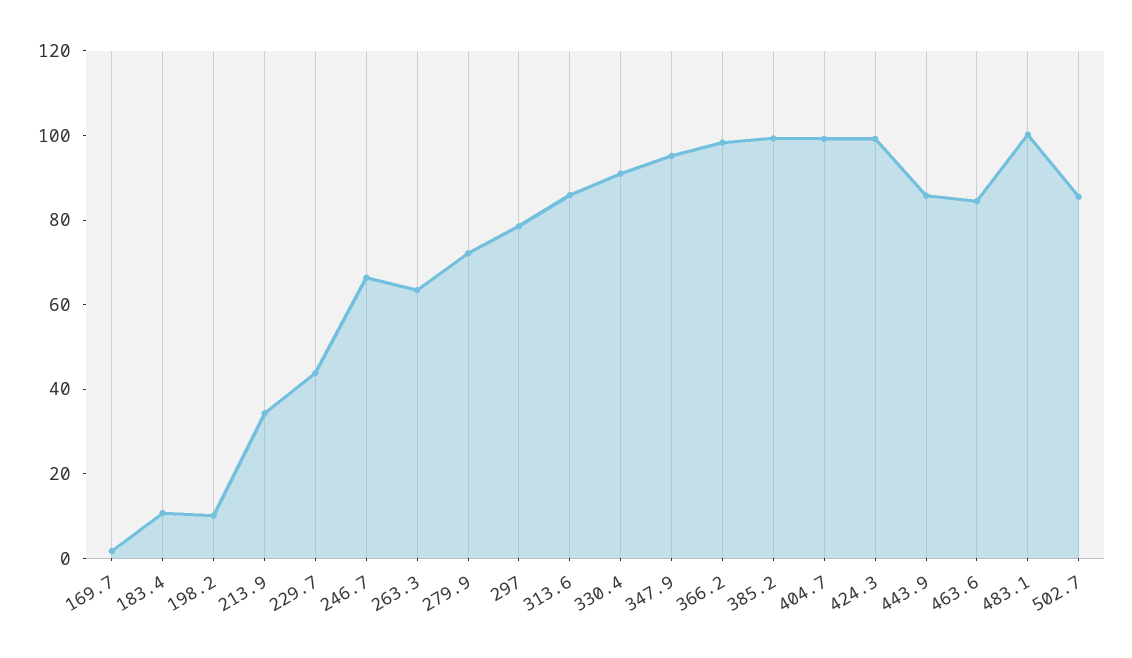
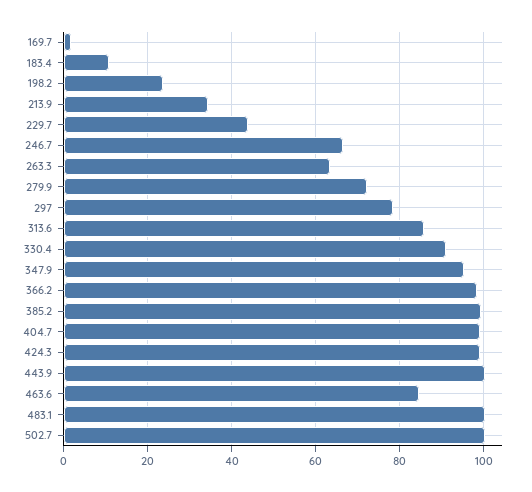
  {
    "169.7": 2,
    "183.4": 10,
-   "198.2": 10,
+   "198.2": 24,
    "213.9": 34,
    "229.7": 44,
    "246.7": 66,
    "263.3": 64,
    "279.9": 72,
    "297": 78,
    "313.6": 86,
    "330.4": 92,
    "347.9": 96,
    "366.2": 98,
    "385.2": 100,
    "404.7": 100,
    "424.3": 100,
-   "443.9": 85,
+   "443.9": 100,
    "463.6": 84,
    "483.1": 100,
-   "502.7": 85
+   "502.7": 100
  }

